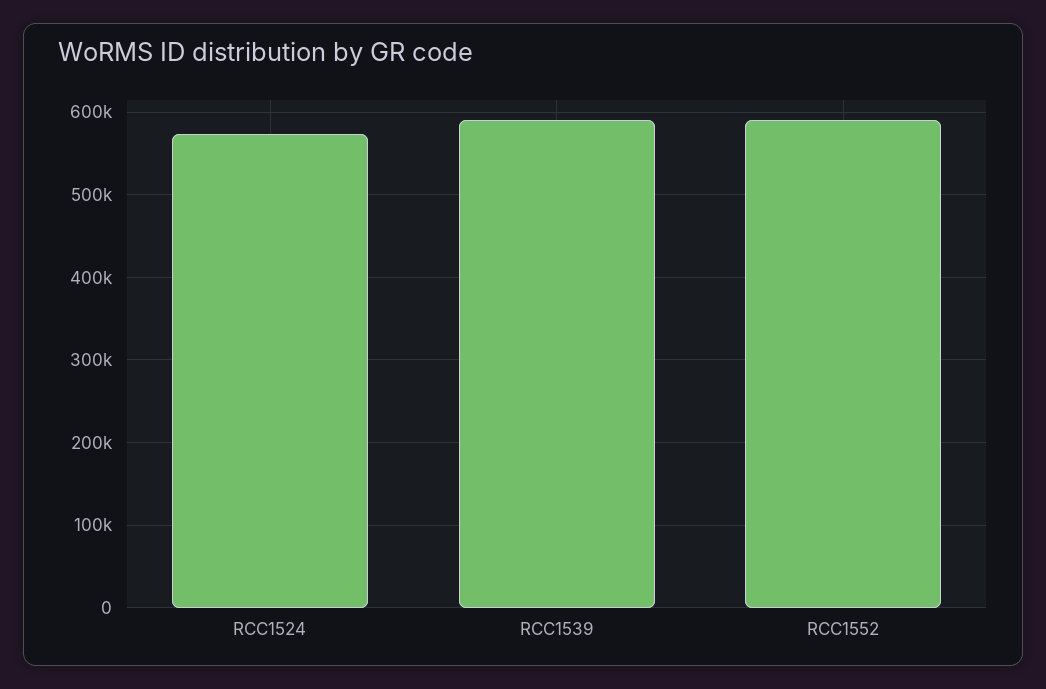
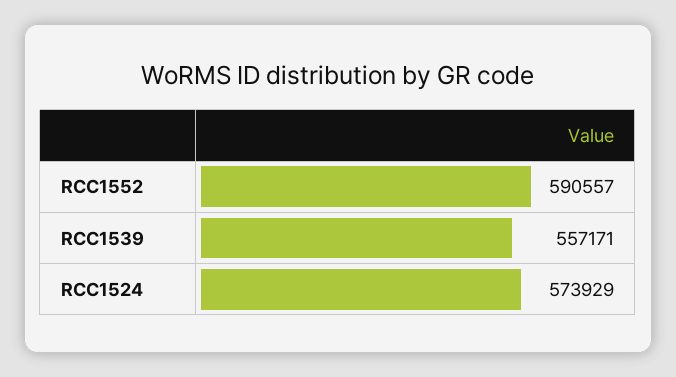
  {
    "RCC1524": 573929,
-   "RCC1539": 590000,
+   "RCC1539": 557171,
    "RCC1552": 590557
  }

